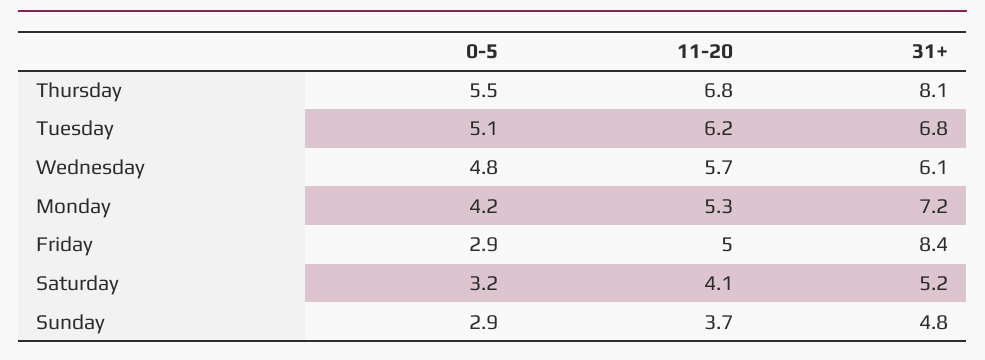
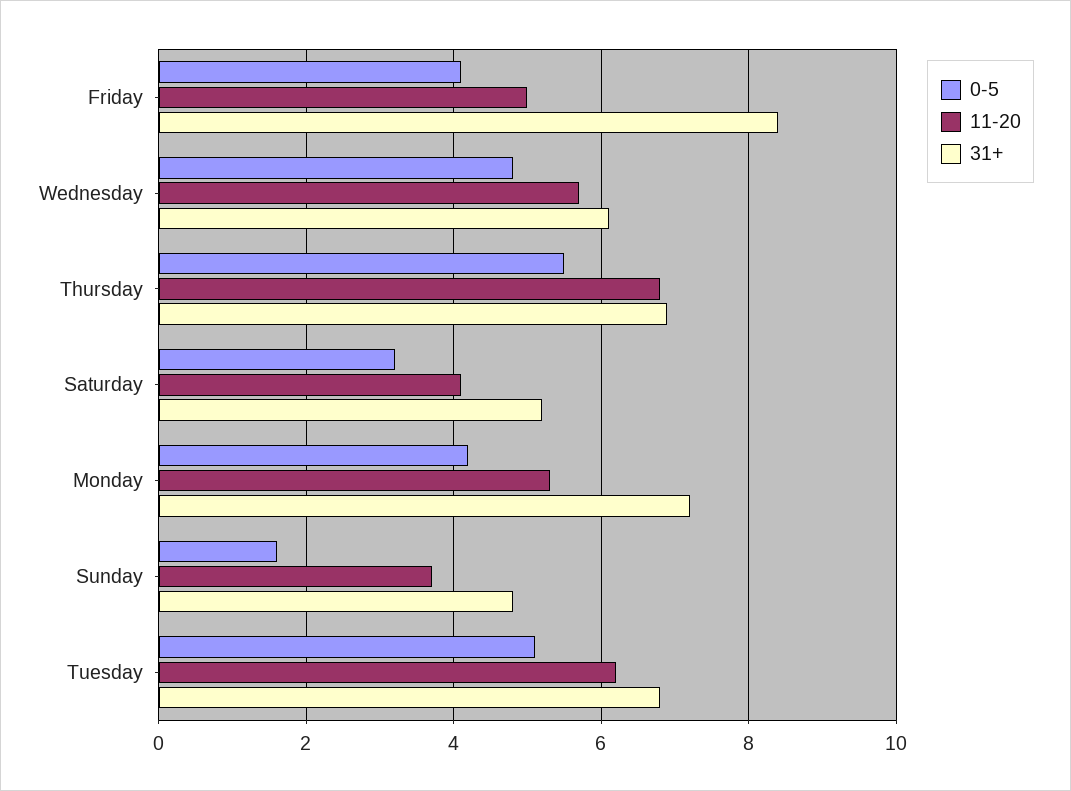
  {
    "0-5": {
      "Thursday": 5.5,
      "Tuesday": 5.1,
      "Wednesday": 4.8,
      "Monday": 4.2,
-     "Friday": 2.9,
+     "Friday": 4,
      "Saturday": 3.2,
-     "Sunday": 2.9
+     "Sunday": 1.5
    },
    "11-20": {
      "Thursday": 6.8,
      "Tuesday": 6.2,
      "Wednesday": 5.7,
      "Monday": 5.3,
      "Friday": 5,
      "Saturday": 4.1,
      "Sunday": 3.7
    },
    "31+": {
-     "Thursday": 8.1,
+     "Thursday": 7,
      "Tuesday": 6.8,
      "Wednesday": 6.1,
      "Monday": 7.2,
      "Friday": 8.4,
      "Saturday": 5.2,
      "Sunday": 4.8
    }
  }

